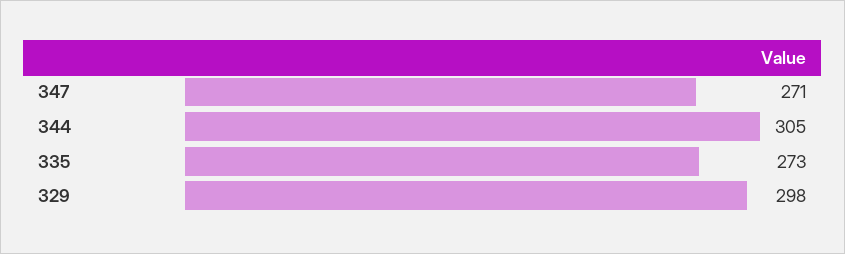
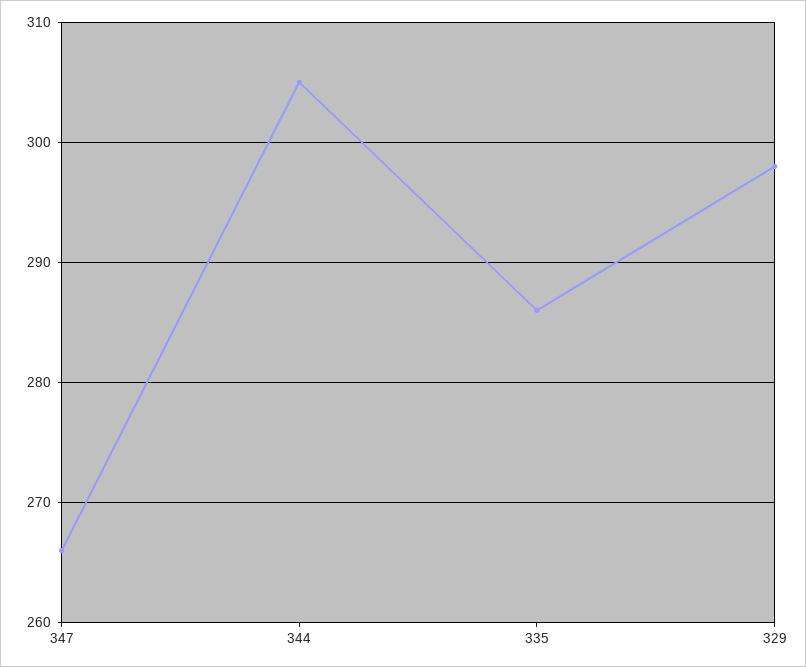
  {
-   "347": 271,
+   "347": 266,
    "344": 305,
-   "335": 273,
+   "335": 286,
    "329": 298
  }

